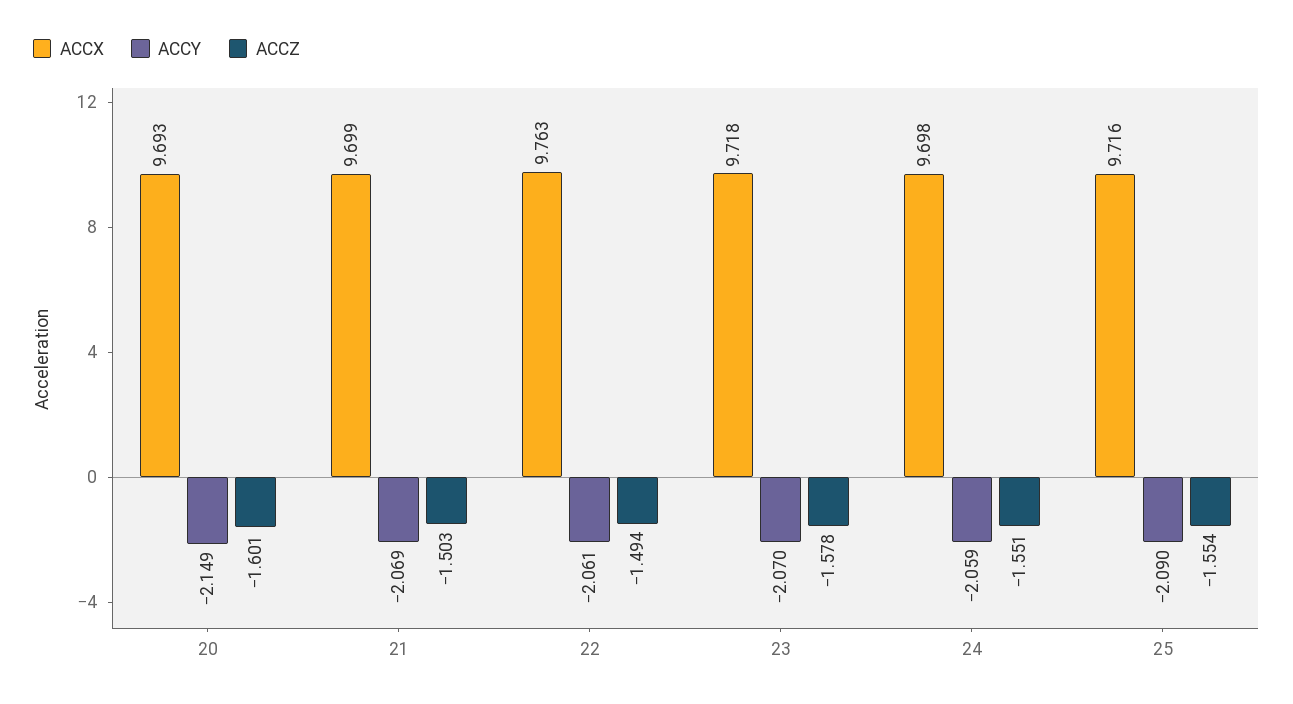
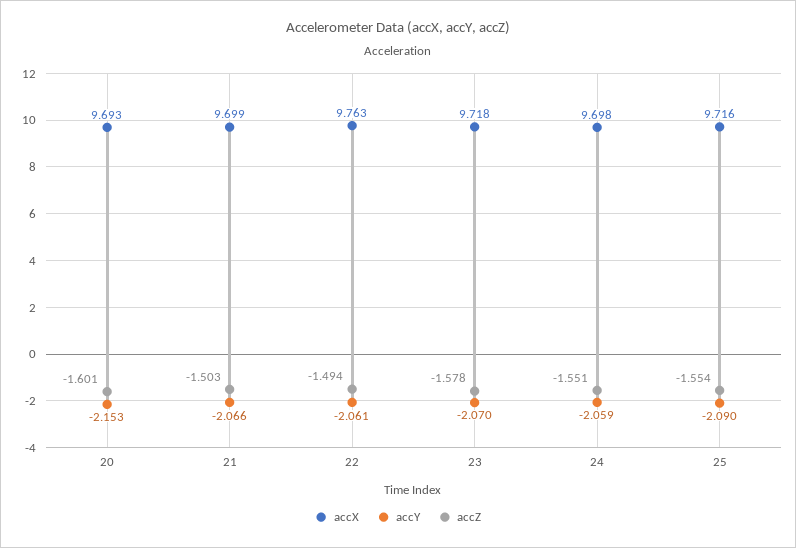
  {
    "ACCX": {
      "20": 9.693,
      "21": 9.699,
      "22": 9.763,
      "23": 9.718,
      "24": 9.698,
      "25": 9.716
    },
    "ACCY": {
-     "20": -2.149,
+     "20": -2.153,
-     "21": -2.069,
+     "21": -2.066,
      "22": -2.061,
      "23": -2.07,
      "24": -2.059,
      "25": -2.09
    },
    "ACCZ": {
      "20": -1.601,
      "21": -1.503,
      "22": -1.494,
      "23": -1.578,
      "24": -1.551,
      "25": -1.554
    }
  }

